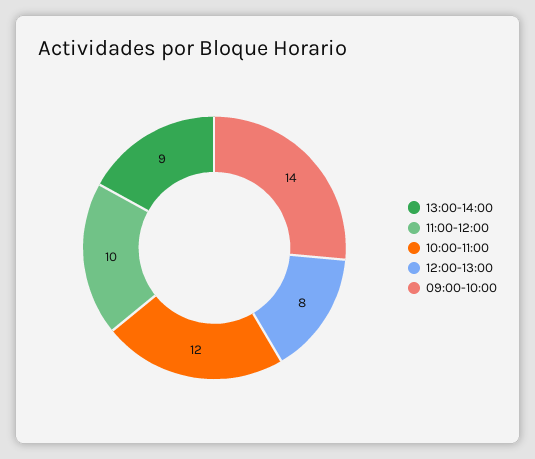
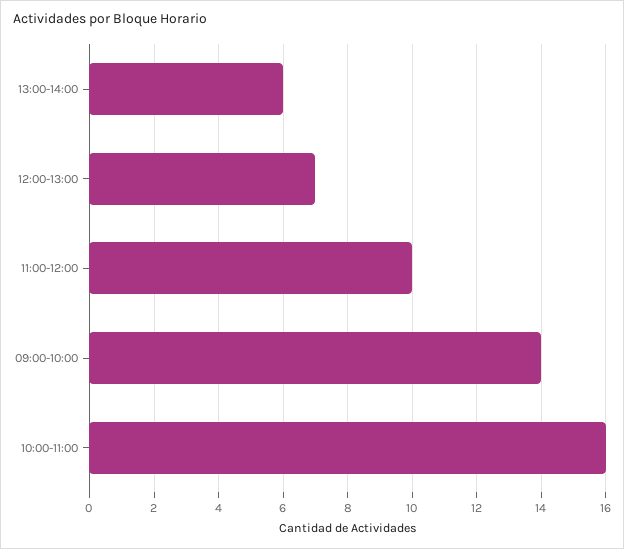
  {
-   "13:00-14:00": 9,
+   "13:00-14:00": 6,
    "11:00-12:00": 10,
-   "10:00-11:00": 12,
+   "10:00-11:00": 16,
-   "12:00-13:00": 8,
+   "12:00-13:00": 7,
    "09:00-10:00": 14
  }

